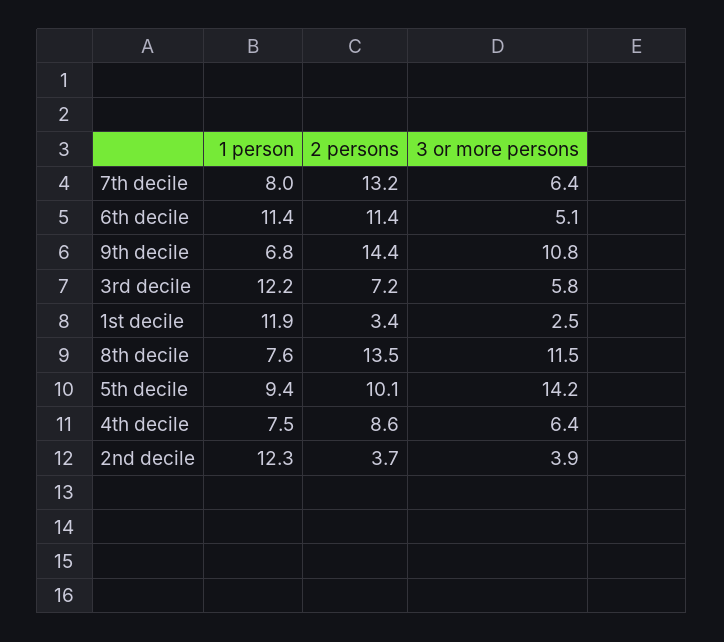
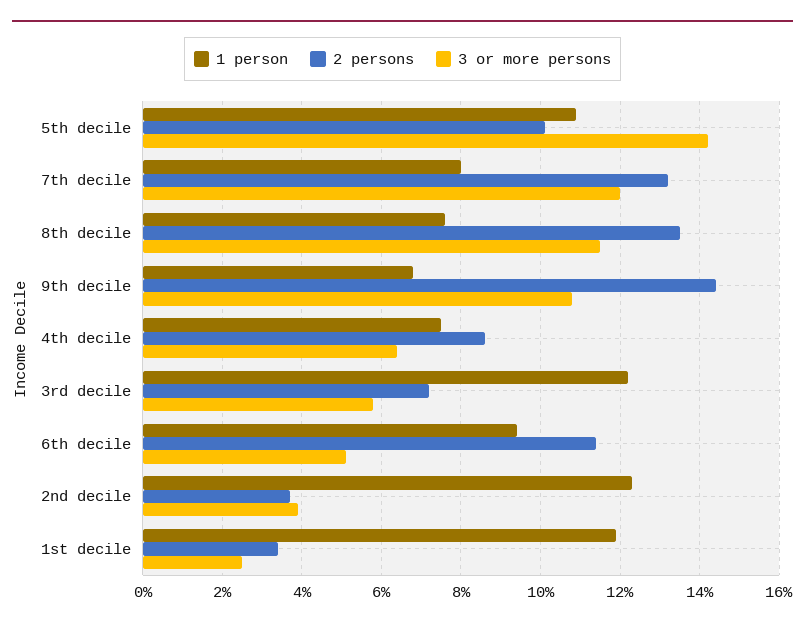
  {
    "1 person": {
      "7th decile": 8,
-     "6th decile": 11.4,
+     "6th decile": 9.5,
      "9th decile": 6.8,
      "3rd decile": 12.2,
      "1st decile": 11.9,
      "8th decile": 7.6,
-     "5th decile": 9.4,
+     "5th decile": 11,
      "4th decile": 7.5,
      "2nd decile": 12.3
    },
    "2 persons": {
      "7th decile": 13.2,
      "6th decile": 11.4,
      "9th decile": 14.4,
      "3rd decile": 7.2,
      "1st decile": 3.4,
      "8th decile": 13.5,
      "5th decile": 10.1,
      "4th decile": 8.6,
      "2nd decile": 3.7
    },
    "3 or more persons": {
-     "7th decile": 6.4,
+     "7th decile": 12,
      "6th decile": 5.1,
      "9th decile": 10.8,
      "3rd decile": 5.8,
      "1st decile": 2.5,
      "8th decile": 11.5,
      "5th decile": 14.2,
      "4th decile": 6.4,
      "2nd decile": 3.9
    }
  }

